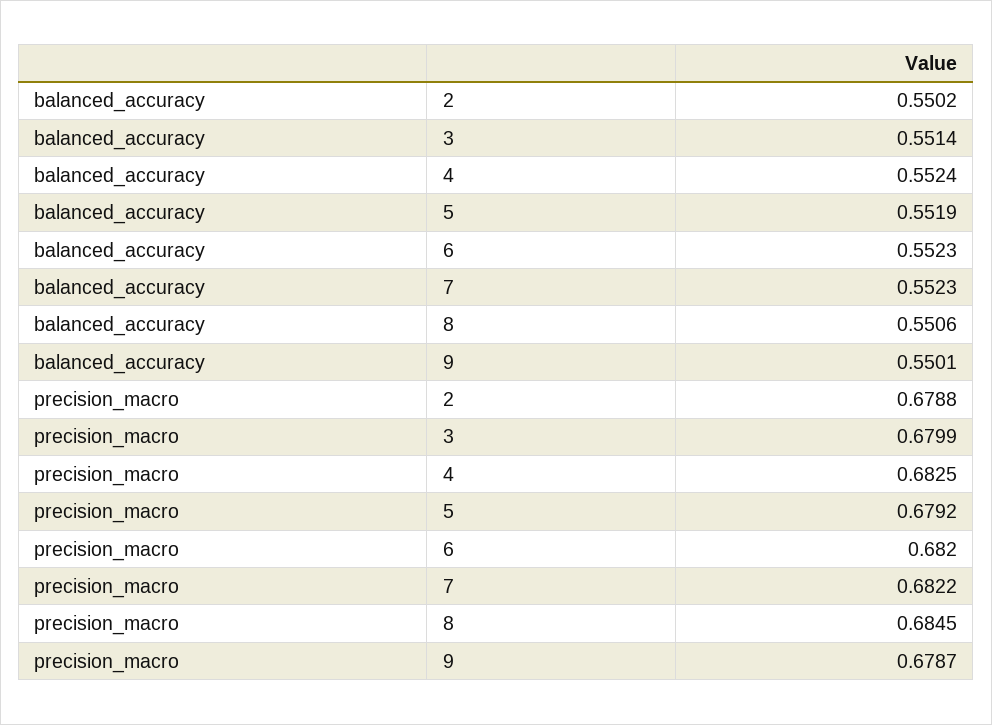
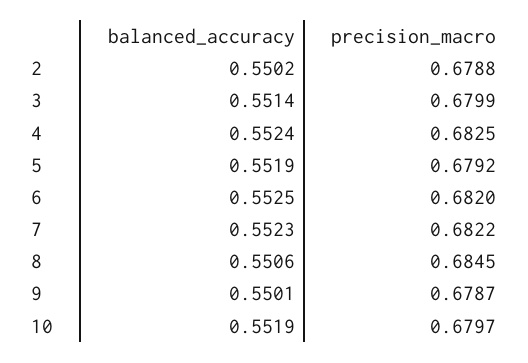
  {
    "balanced_accuracy": {
      "2": 0.5502,
      "3": 0.5514,
      "4": 0.5524,
      "5": 0.5519,
-     "6": 0.5523,
+     "6": 0.5525,
      "7": 0.5523,
      "8": 0.5506,
-     "9": 0.5501
+     "9": 0.5501,
+     "10": 0.5519
    },
    "precision_macro": {
      "2": 0.6788,
      "3": 0.6799,
      "4": 0.6825,
      "5": 0.6792,
      "6": 0.682,
      "7": 0.6822,
      "8": 0.6845,
-     "9": 0.6787
+     "9": 0.6787,
+     "10": 0.6797
    }
  }

